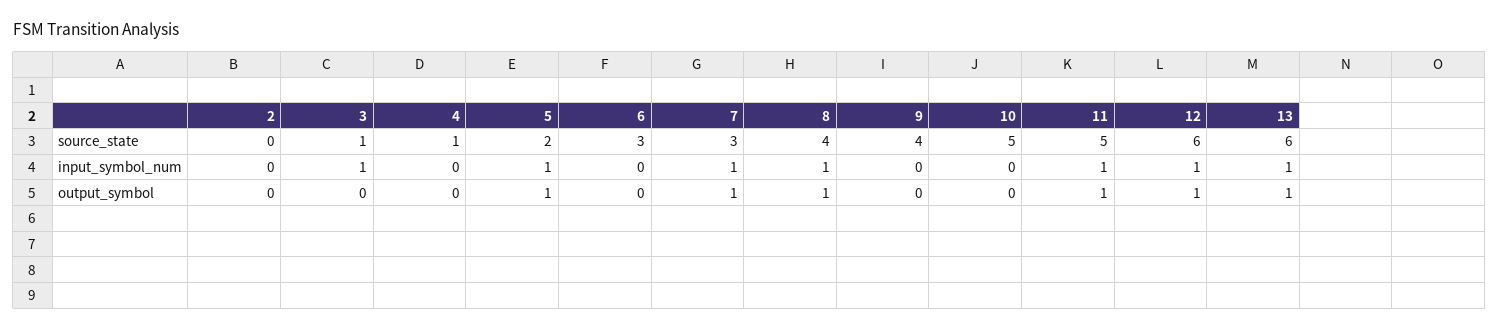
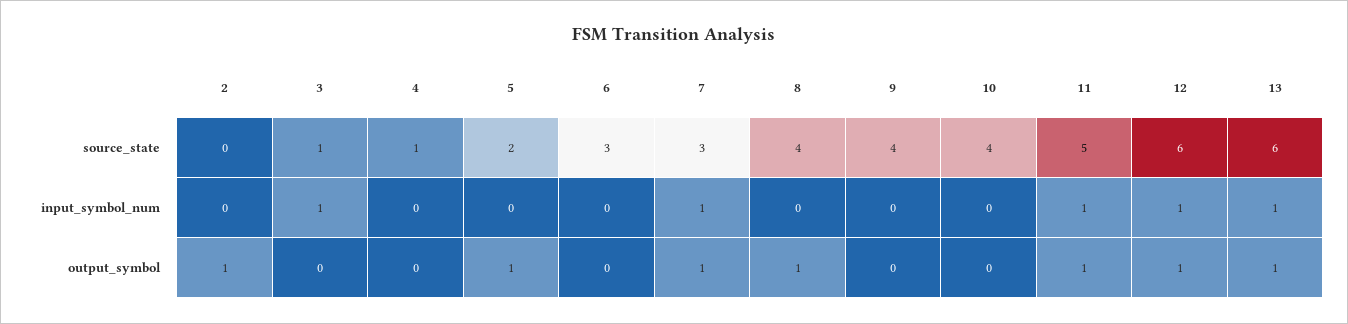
  {
    "2": {
      "source_state": 0,
      "input_symbol_num": 0,
-     "output_symbol": 0
+     "output_symbol": 1
    },
    "3": {
      "source_state": 1,
      "input_symbol_num": 1,
      "output_symbol": 0
    },
    "4": {
      "source_state": 1,
      "input_symbol_num": 0,
      "output_symbol": 0
    },
    "5": {
      "source_state": 2,
-     "input_symbol_num": 1,
+     "input_symbol_num": 0,
      "output_symbol": 1
    },
    "6": {
      "source_state": 3,
      "input_symbol_num": 0,
      "output_symbol": 0
    },
    "7": {
      "source_state": 3,
      "input_symbol_num": 1,
      "output_symbol": 1
    },
    "8": {
      "source_state": 4,
-     "input_symbol_num": 1,
+     "input_symbol_num": 0,
      "output_symbol": 1
    },
    "9": {
      "source_state": 4,
      "input_symbol_num": 0,
      "output_symbol": 0
    },
    "10": {
-     "source_state": 5,
+     "source_state": 4,
      "input_symbol_num": 0,
      "output_symbol": 0
    },
    "11": {
      "source_state": 5,
      "input_symbol_num": 1,
      "output_symbol": 1
    },
    "12": {
      "source_state": 6,
      "input_symbol_num": 1,
      "output_symbol": 1
    },
    "13": {
      "source_state": 6,
      "input_symbol_num": 1,
      "output_symbol": 1
    }
  }

